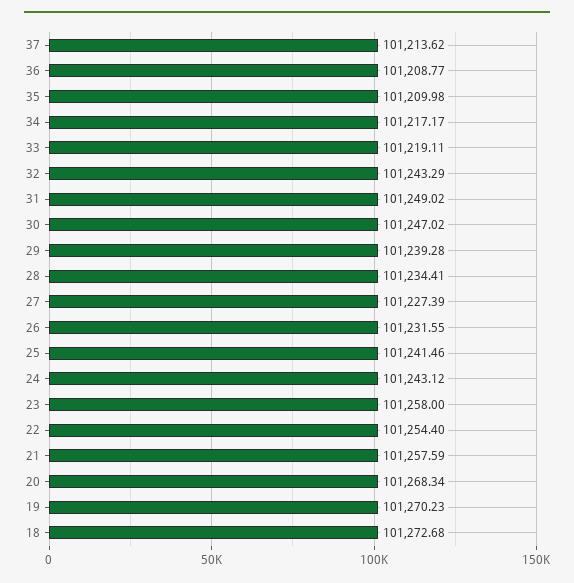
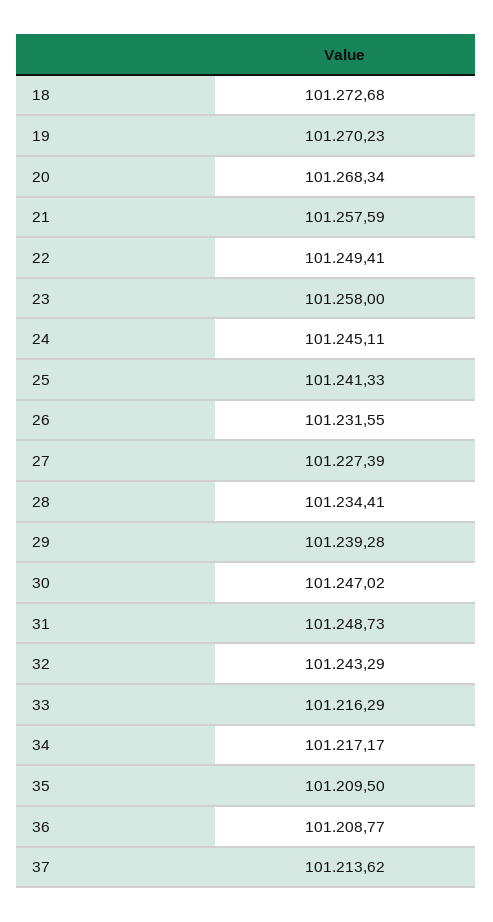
  {
    "37": 101213.62,
    "36": 101208.77,
-   "35": 101209.98,
+   "35": 101209.5,
    "34": 101217.17,
-   "33": 101219.11,
+   "33": 101216.29,
    "32": 101243.29,
-   "31": 101249.02,
+   "31": 101248.73,
    "30": 101247.02,
    "29": 101239.28,
    "28": 101234.41,
    "27": 101227.39,
    "26": 101231.55,
-   "25": 101241.46,
+   "25": 101241.33,
-   "24": 101243.12,
+   "24": 101245.11,
    "23": 101258,
-   "22": 101254.4,
+   "22": 101249.41,
    "21": 101257.59,
    "20": 101268.34,
    "19": 101270.23,
    "18": 101272.68
  }

